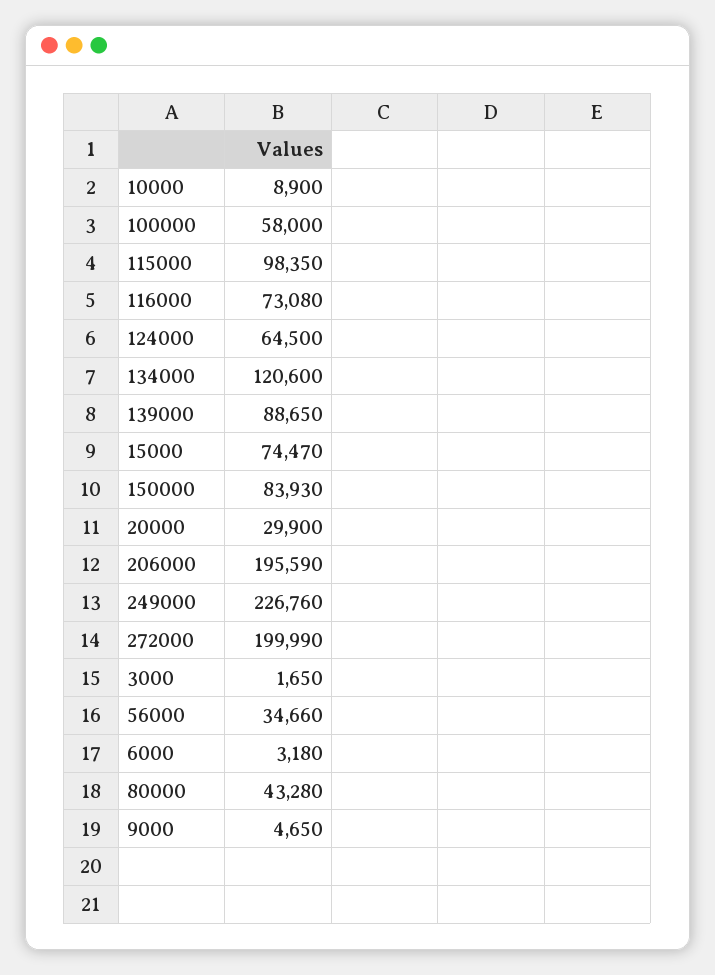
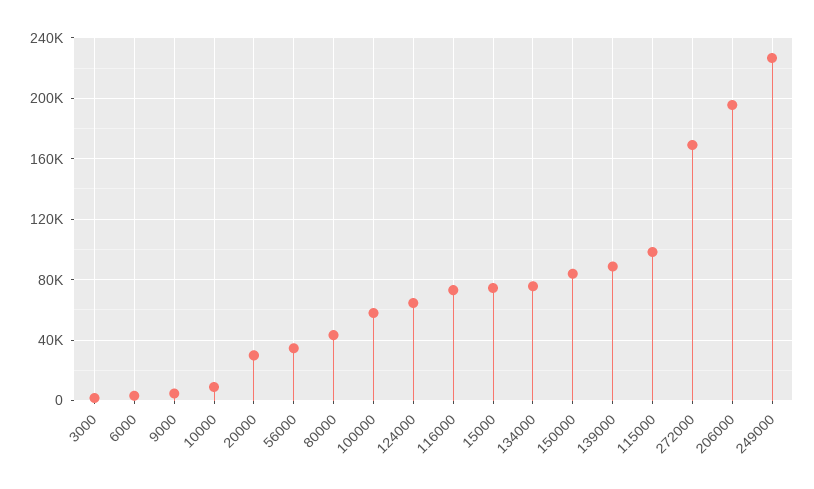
  {
    "10000": 8900,
    "100000": 58000,
    "115000": 98350,
    "116000": 73080,
    "124000": 64500,
-   "134000": 120600,
+   "134000": 75000,
    "139000": 88650,
    "15000": 74470,
    "150000": 83930,
    "20000": 29900,
    "206000": 195590,
    "249000": 226760,
-   "272000": 199990,
+   "272000": 170000,
    "3000": 1650,
    "56000": 34660,
    "6000": 3180,
    "80000": 43280,
    "9000": 4650
  }

